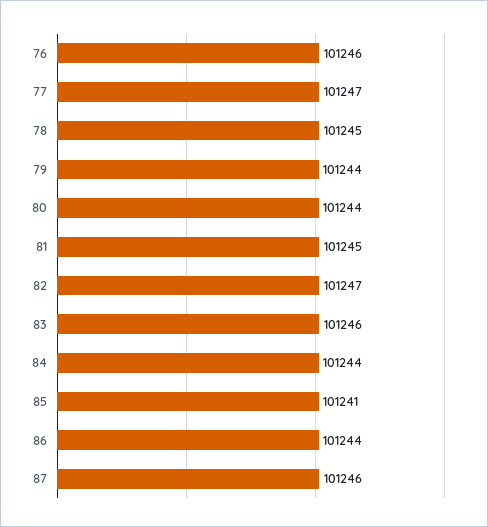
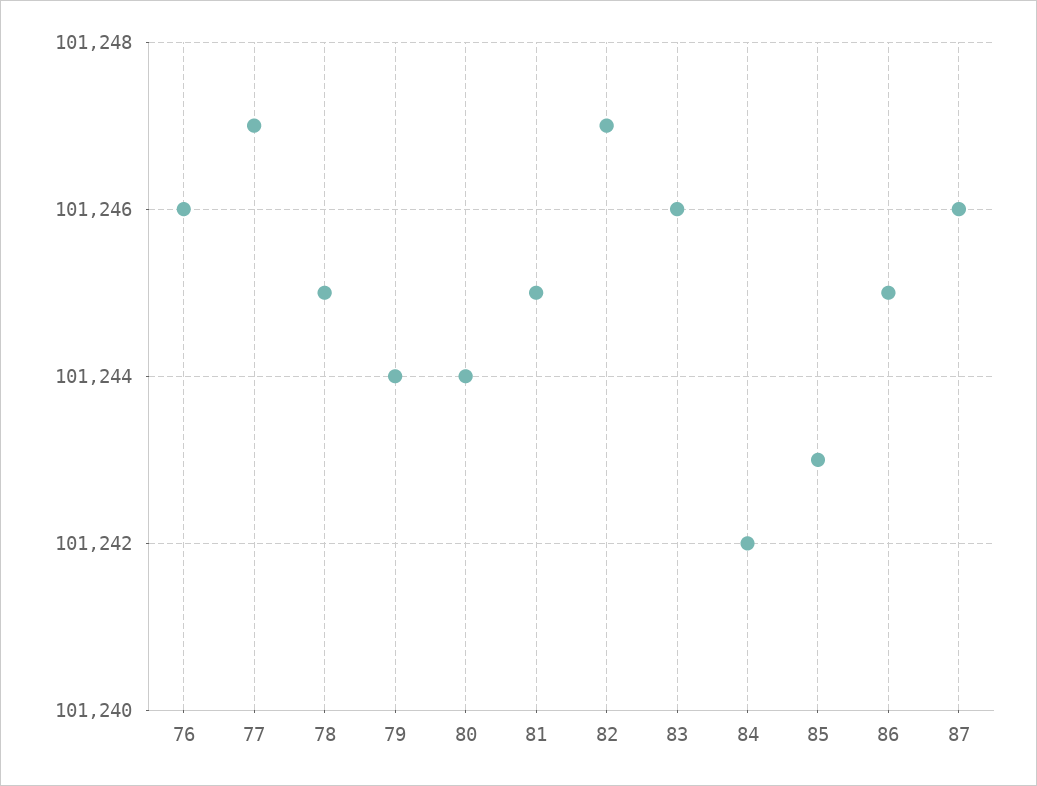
  {
    "76": 101246,
    "77": 101247,
    "78": 101245,
    "79": 101244,
    "80": 101244,
    "81": 101245,
    "82": 101247,
    "83": 101246,
-   "84": 101244,
+   "84": 101242,
-   "85": 101241,
+   "85": 101243,
-   "86": 101244,
+   "86": 101245,
    "87": 101246
  }

